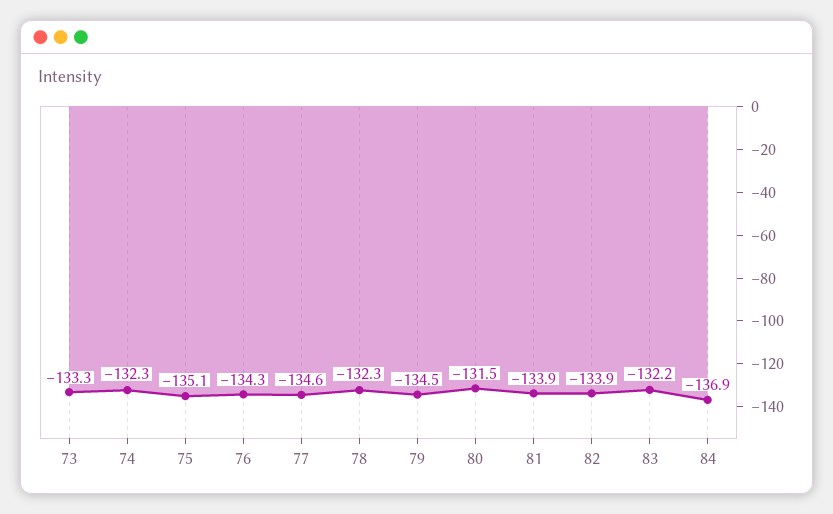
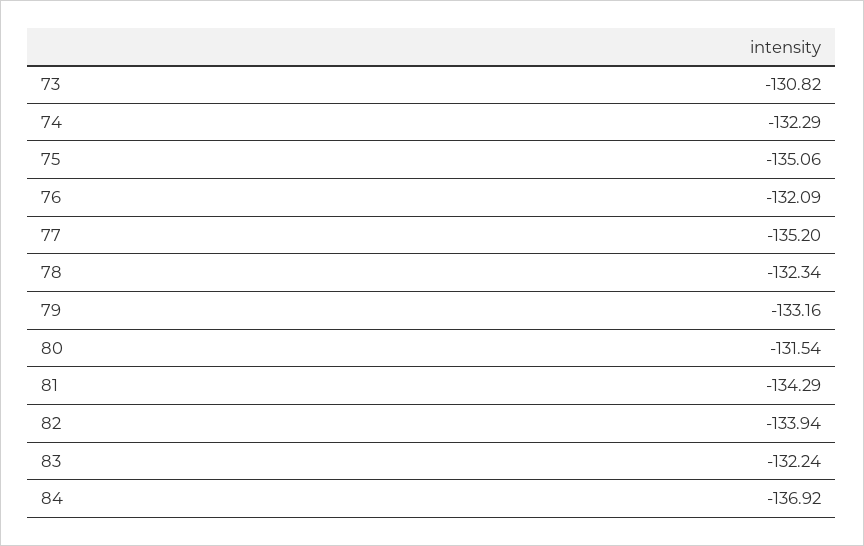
  {
-   "73": -133.3,
+   "73": -130.82,
    "74": -132.29,
    "75": -135.06,
-   "76": -134.3,
+   "76": -132.09,
-   "77": -134.6,
+   "77": -135.2,
    "78": -132.34,
-   "79": -134.5,
+   "79": -133.16,
    "80": -131.54,
-   "81": -133.9,
+   "81": -134.29,
    "82": -133.94,
    "83": -132.24,
    "84": -136.92
  }

